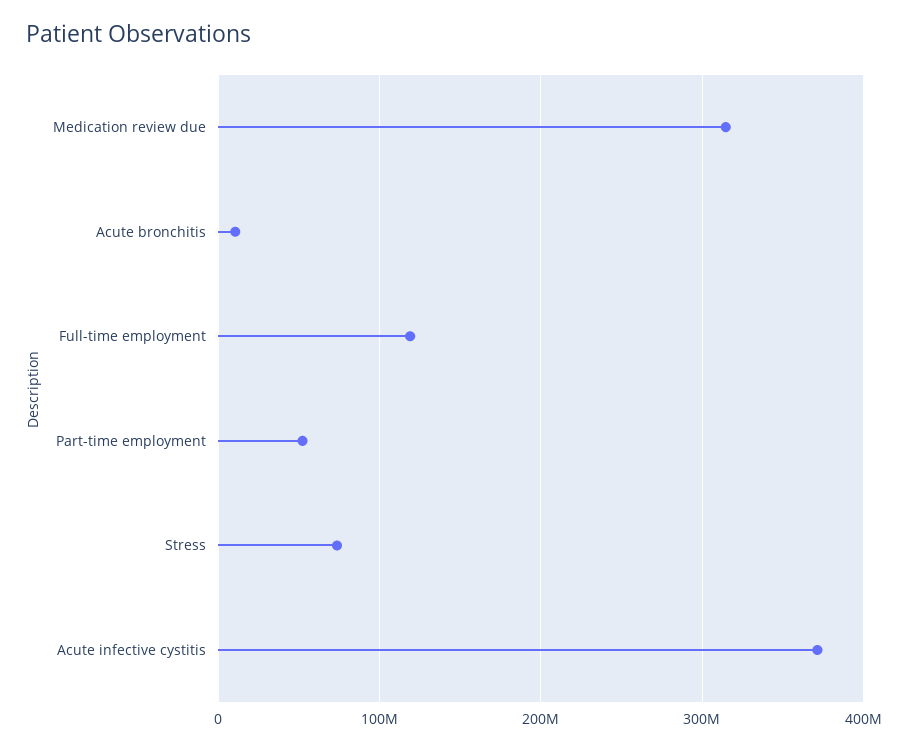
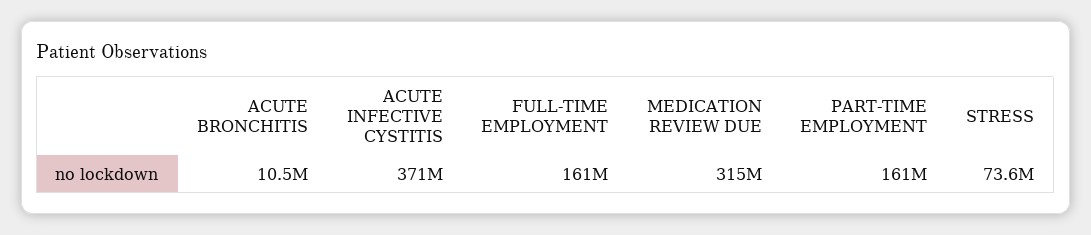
  {
    "Medication review due": 315000000,
    "Acute bronchitis": 10500000,
-   "Full-time employment": 120000000,
+   "Full-time employment": 161000000,
-   "Part-time employment": 50000000,
+   "Part-time employment": 161000000,
    "Stress": 73600000,
    "Acute infective cystitis": 371000000
  }

